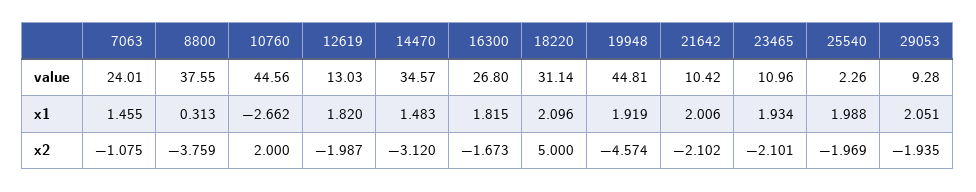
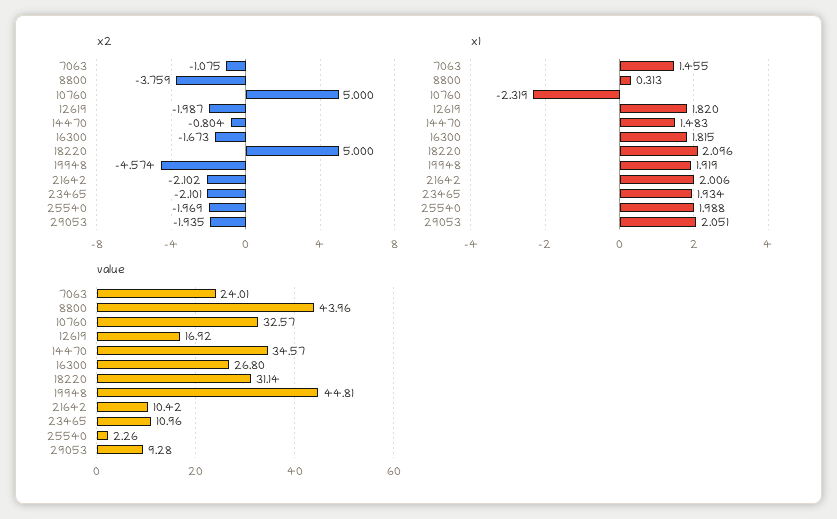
  {
    "value": {
      "7063": 24.01,
-     "8800": 37.55,
+     "8800": 43.96,
-     "10760": 44.56,
+     "10760": 32.57,
-     "12619": 13.03,
+     "12619": 16.92,
      "14470": 34.57,
      "16300": 26.8,
      "18220": 31.14,
      "19948": 44.81,
      "21642": 10.42,
      "23465": 10.96,
      "25540": 2.26,
      "29053": 9.28
    },
    "x1": {
      "7063": 1.455,
      "8800": 0.313,
-     "10760": -2.662,
+     "10760": -2.319,
      "12619": 1.82,
      "14470": 1.483,
      "16300": 1.815,
      "18220": 2.096,
      "19948": 1.919,
      "21642": 2.006,
      "23465": 1.934,
      "25540": 1.988,
      "29053": 2.051
    },
    "x2": {
      "7063": -1.075,
      "8800": -3.759,
-     "10760": 2,
+     "10760": 5,
      "12619": -1.987,
-     "14470": -3.12,
+     "14470": -0.804,
      "16300": -1.673,
      "18220": 5,
      "19948": -4.574,
      "21642": -2.102,
      "23465": -2.101,
      "25540": -1.969,
      "29053": -1.935
    }
  }

